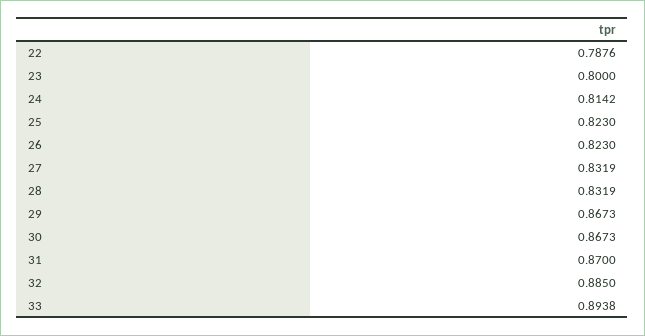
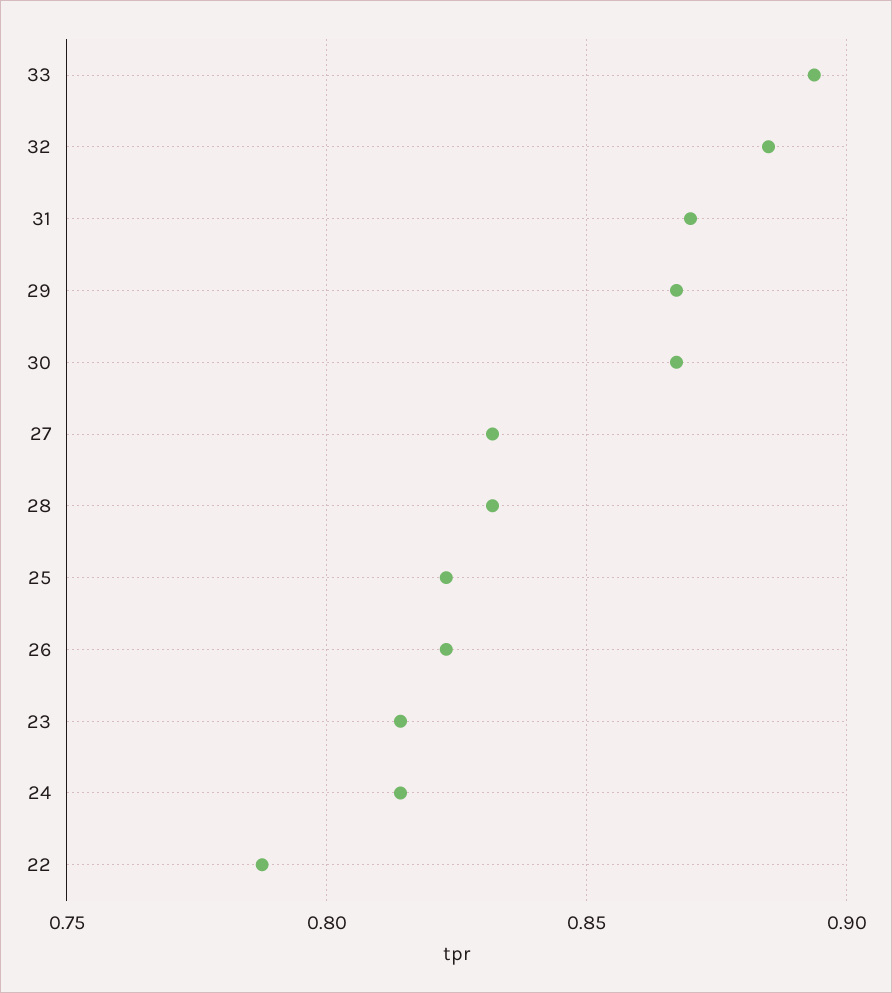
  {
    "22": 0.7876,
-   "23": 0.8,
+   "23": 0.815,
    "24": 0.8142,
    "25": 0.823,
    "26": 0.823,
    "27": 0.8319,
    "28": 0.8319,
    "29": 0.8673,
    "30": 0.8673,
    "31": 0.87,
    "32": 0.885,
    "33": 0.8938
  }

